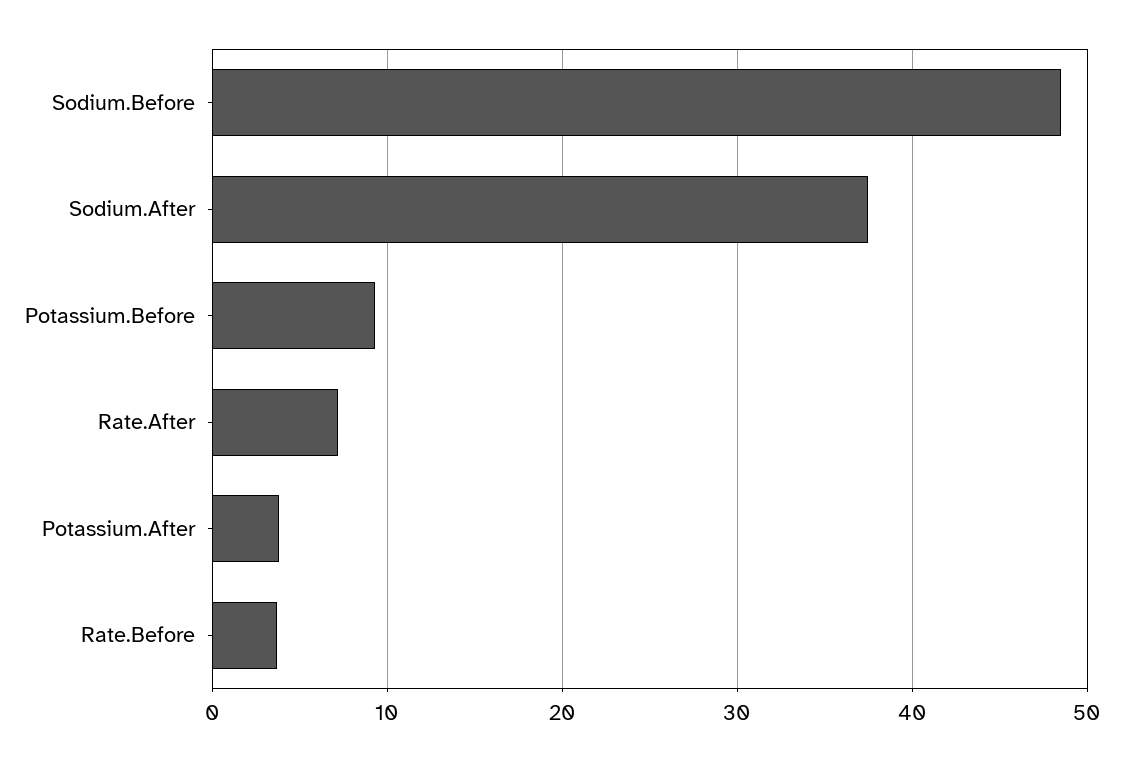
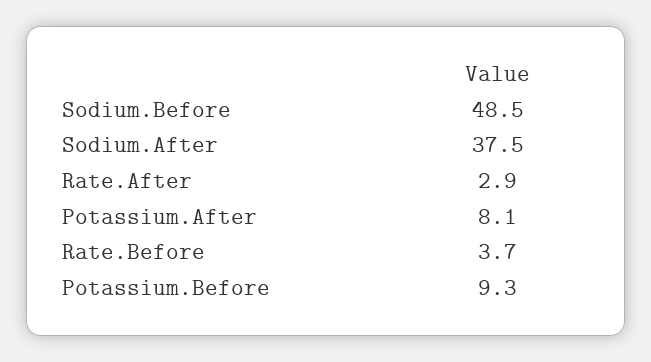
  {
    "Sodium.Before": 48.5,
    "Sodium.After": 37.5,
    "Potassium.Before": 9.3,
-   "Rate.After": 7,
+   "Rate.After": 2.9,
-   "Potassium.After": 4,
+   "Potassium.After": 8.1,
    "Rate.Before": 3.7
  }

